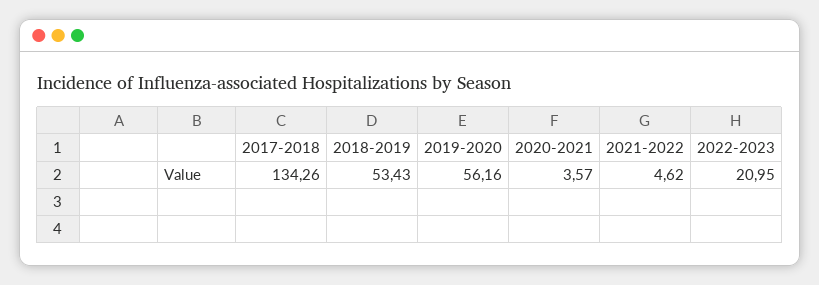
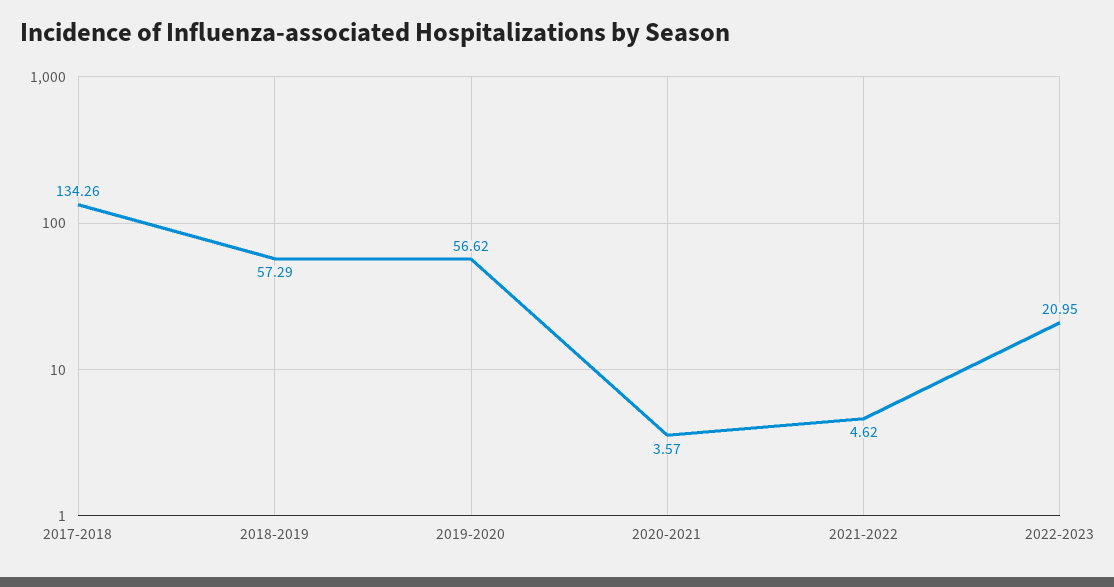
  {
    "2017-2018": 134.26,
-   "2018-2019": 53.43,
+   "2018-2019": 57.29,
-   "2019-2020": 56.16,
+   "2019-2020": 56.62,
    "2020-2021": 3.57,
    "2021-2022": 4.62,
    "2022-2023": 20.95
  }

